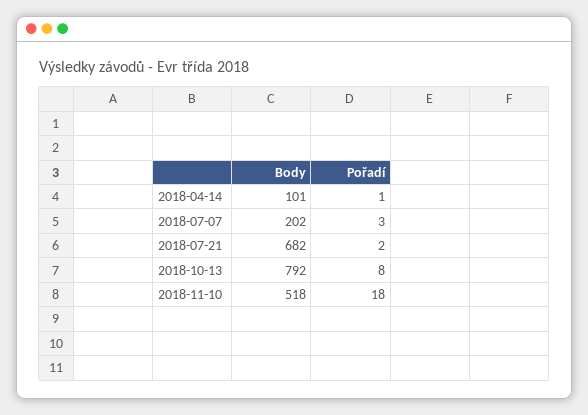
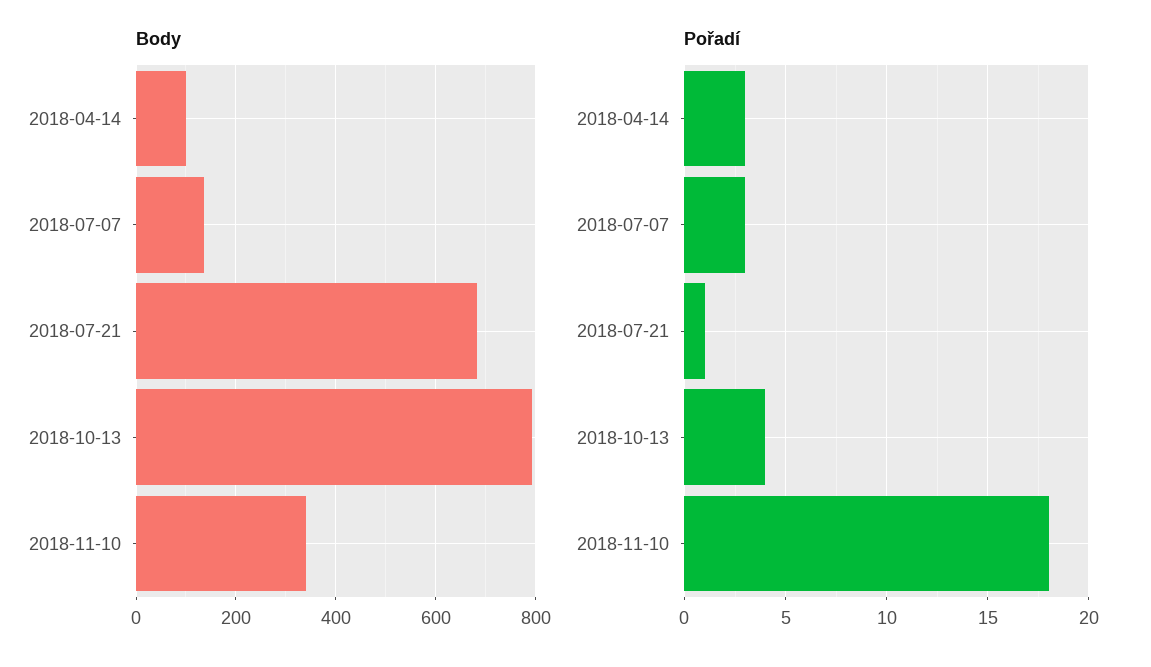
  {
    "Body": {
      "2018-04-14": 101,
-     "2018-07-07": 202,
+     "2018-07-07": 140,
      "2018-07-21": 682,
      "2018-10-13": 792,
-     "2018-11-10": 518
+     "2018-11-10": 340
    },
    "Pořadí": {
-     "2018-04-14": 1,
+     "2018-04-14": 3,
      "2018-07-07": 3,
-     "2018-07-21": 2,
+     "2018-07-21": 1,
-     "2018-10-13": 8,
+     "2018-10-13": 4,
      "2018-11-10": 18
    }
  }

